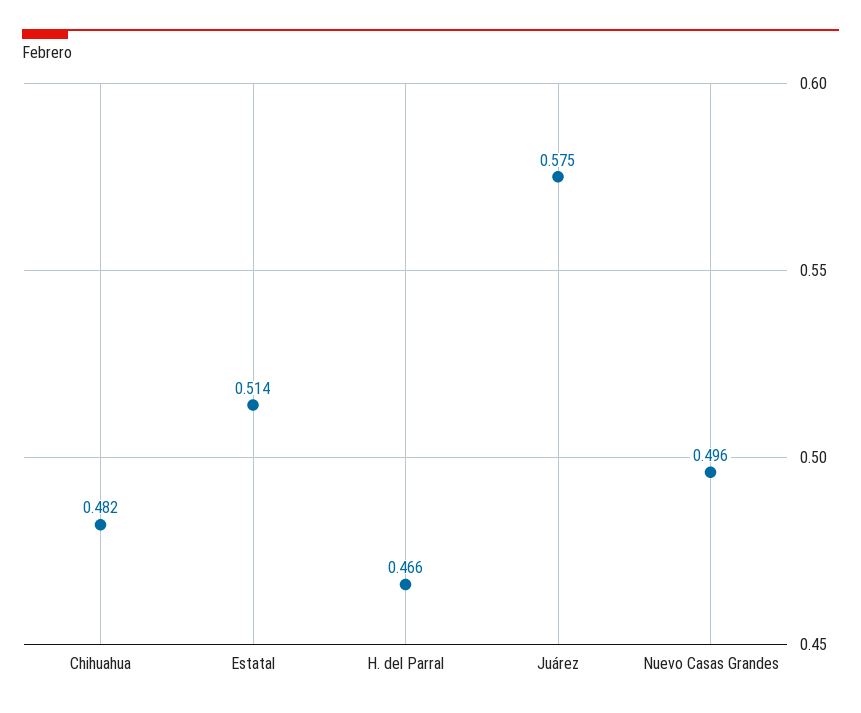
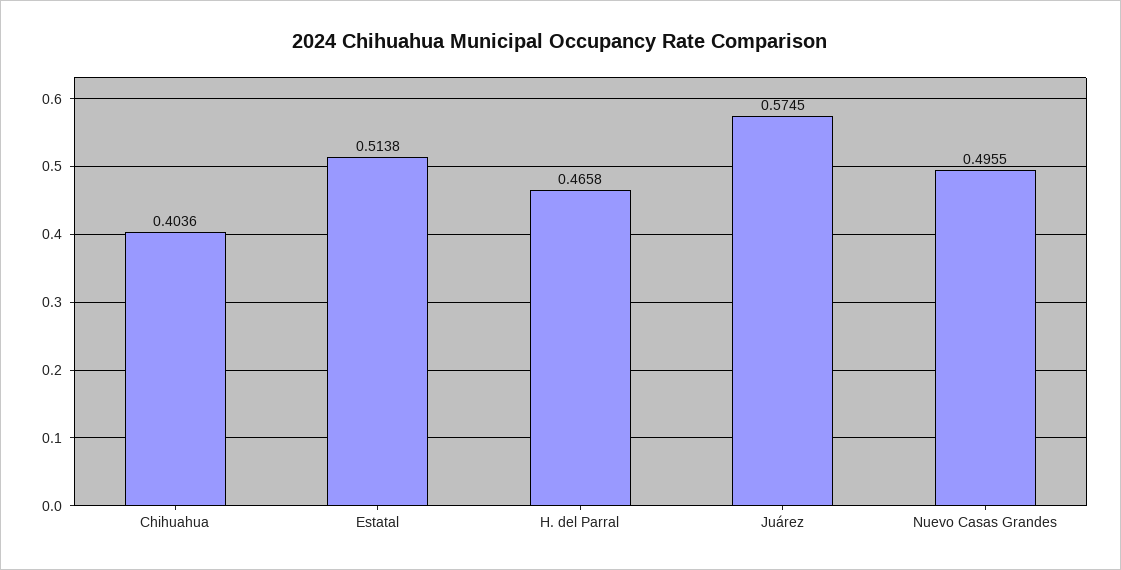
  {
-   "Chihuahua": 0.482,
+   "Chihuahua": 0.4036,
    "Estatal": 0.5138,
    "H. del Parral": 0.4658,
    "Juárez": 0.5745,
    "Nuevo Casas Grandes": 0.4955
  }

